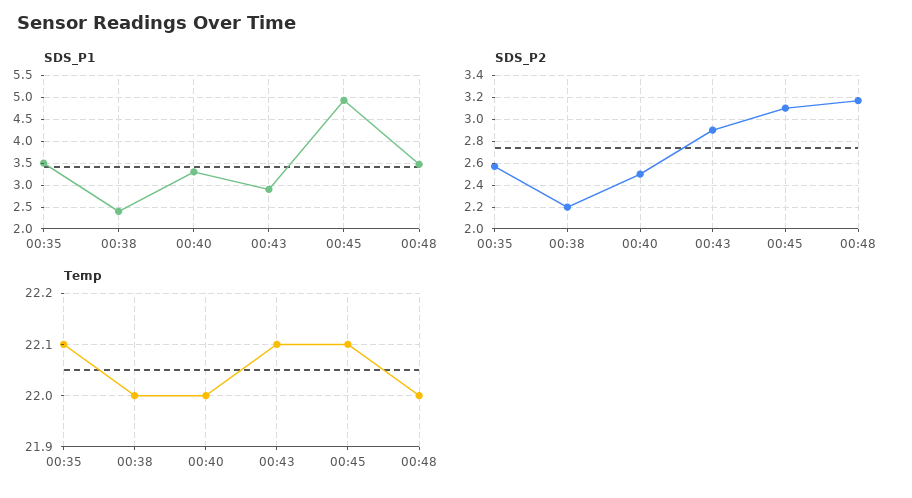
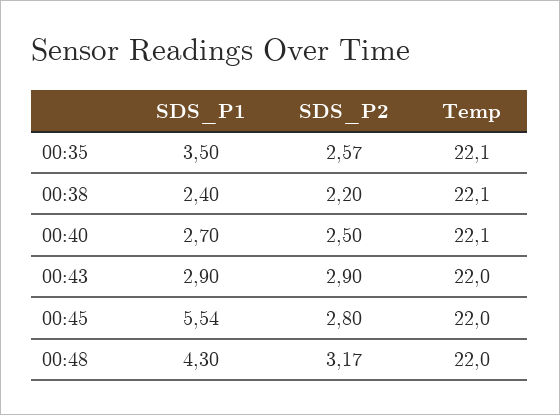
  {
    "SDS_P1": {
      "00:35": 3.5,
      "00:38": 2.4,
-     "00:40": 3.25,
+     "00:40": 2.7,
      "00:43": 2.9,
-     "00:45": 5,
+     "00:45": 5.54,
-     "00:48": 3.5
+     "00:48": 4.3
    },
    "SDS_P2": {
      "00:35": 2.57,
      "00:38": 2.2,
      "00:40": 2.5,
      "00:43": 2.9,
-     "00:45": 3.1,
+     "00:45": 2.8,
      "00:48": 3.17
    },
    "Temp": {
      "00:35": 22.1,
-     "00:38": 22,
+     "00:38": 22.1,
-     "00:40": 22,
+     "00:40": 22.1,
-     "00:43": 22.1,
+     "00:43": 22,
-     "00:45": 22.1,
+     "00:45": 22,
      "00:48": 22
    }
  }

